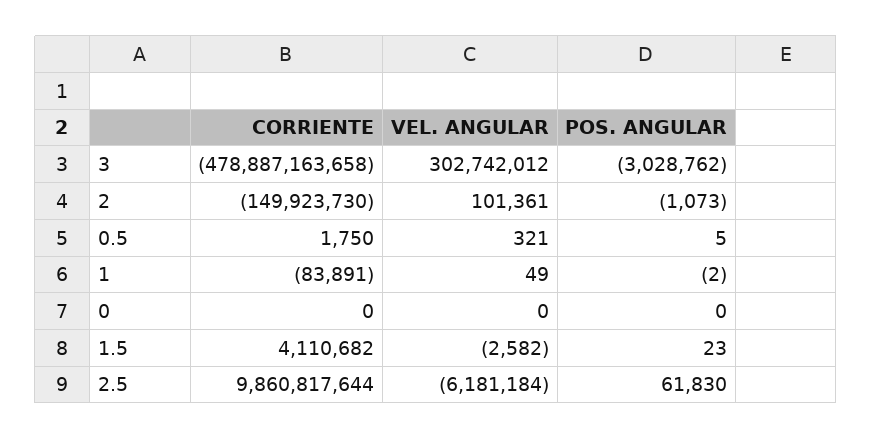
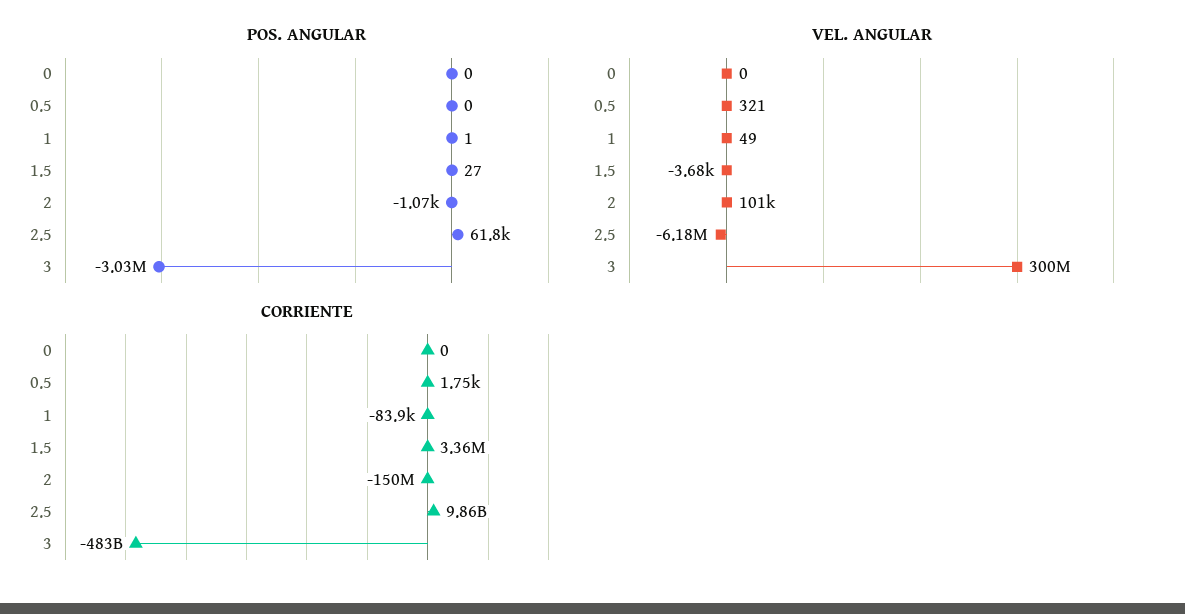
  {
    "CORRIENTE": {
-     "3": -478887163658,
+     "3": -483000000000,
      "2": -149923730,
      "0.5": 1750,
      "1": -83891,
      "0": 0,
-     "1.5": 4110682,
+     "1.5": 3360000,
      "2.5": 9860817644
    },
    "VEL. ANGULAR": {
-     "3": 302742012,
+     "3": 300000000,
      "2": 101361,
      "0.5": 321,
      "1": 49,
      "0": 0,
-     "1.5": -2582,
+     "1.5": -3680,
      "2.5": -6181184
    },
    "POS. ANGULAR": {
      "3": -3028762,
      "2": -1073,
-     "0.5": 5,
+     "0.5": 0,
-     "1": -2,
+     "1": 1,
      "0": 0,
-     "1.5": 23,
+     "1.5": 27,
      "2.5": 61830
    }
  }

